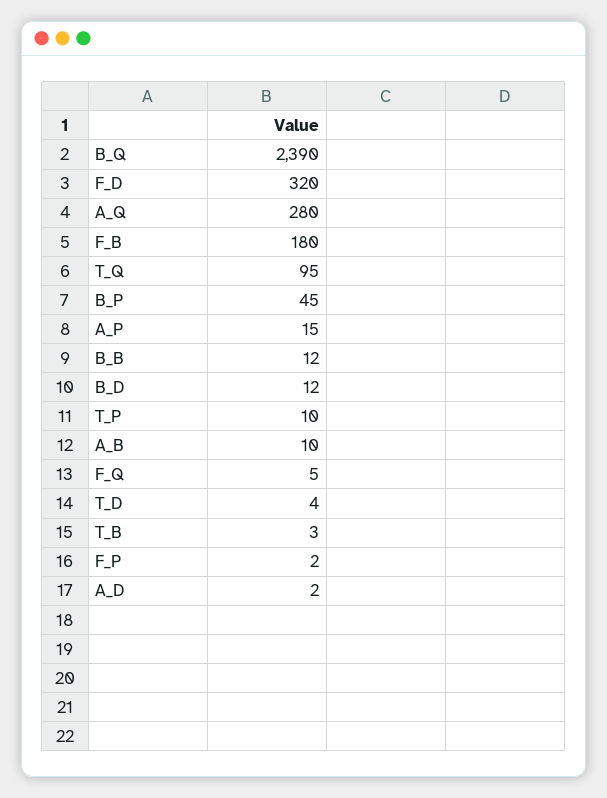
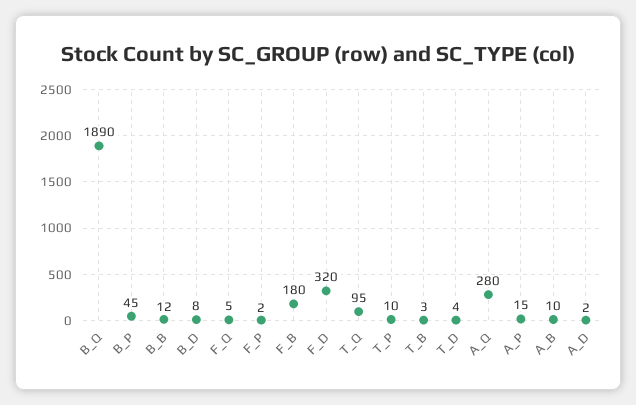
  {
-   "B_Q": 2390,
+   "B_Q": 1890,
    "F_D": 320,
    "A_Q": 280,
    "F_B": 180,
    "T_Q": 95,
    "B_P": 45,
    "A_P": 15,
    "B_B": 12,
-   "B_D": 12,
+   "B_D": 8,
    "T_P": 10,
    "A_B": 10,
    "F_Q": 5,
    "T_D": 4,
    "T_B": 3,
    "F_P": 2,
    "A_D": 2
  }

